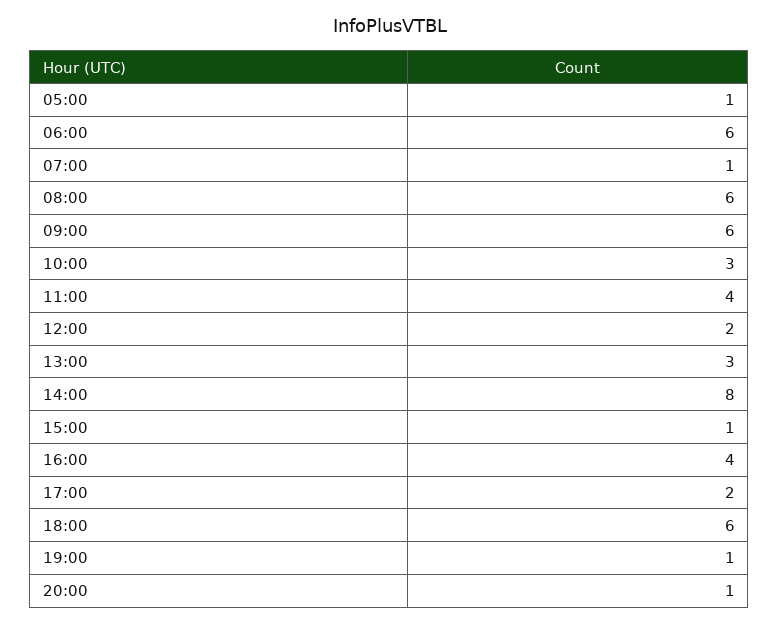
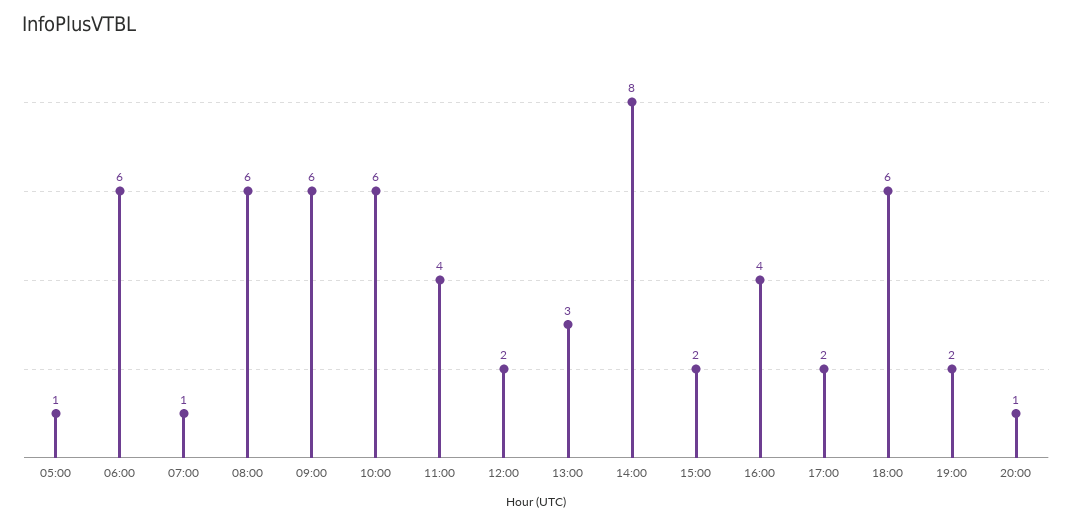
  {
    "05:00": 1,
    "06:00": 6,
    "07:00": 1,
    "08:00": 6,
    "09:00": 6,
-   "10:00": 3,
+   "10:00": 6,
    "11:00": 4,
    "12:00": 2,
    "13:00": 3,
    "14:00": 8,
-   "15:00": 1,
+   "15:00": 2,
    "16:00": 4,
    "17:00": 2,
    "18:00": 6,
-   "19:00": 1,
+   "19:00": 2,
    "20:00": 1
  }

